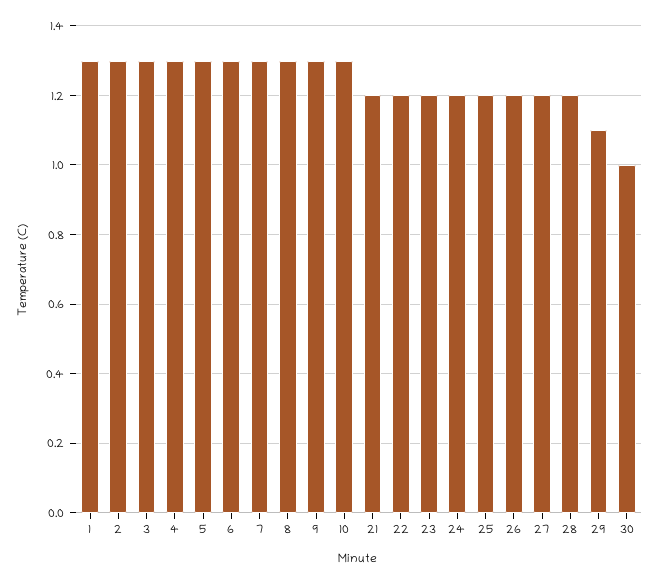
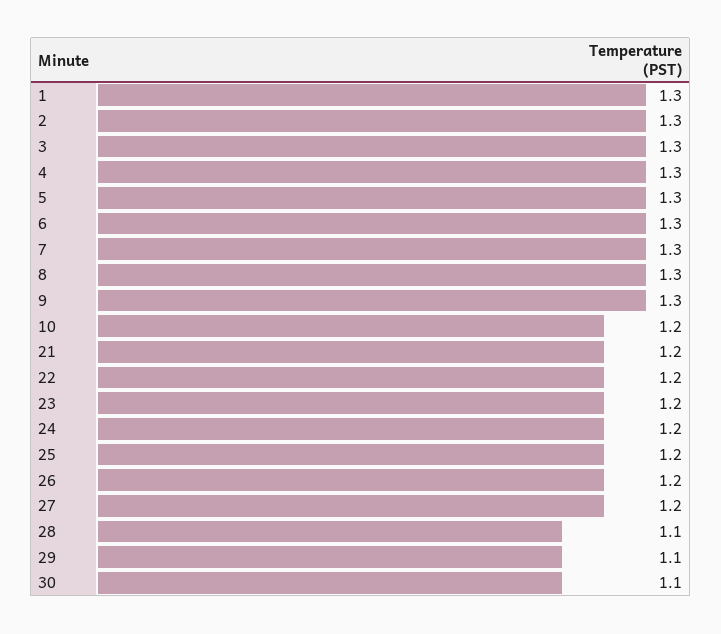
  {
    "1": 1.3,
    "2": 1.3,
    "3": 1.3,
    "4": 1.3,
    "5": 1.3,
    "6": 1.3,
    "7": 1.3,
    "8": 1.3,
    "9": 1.3,
-   "10": 1.3,
+   "10": 1.2,
    "21": 1.2,
    "22": 1.2,
    "23": 1.2,
    "24": 1.2,
    "25": 1.2,
    "26": 1.2,
    "27": 1.2,
-   "28": 1.2,
+   "28": 1.1,
    "29": 1.1,
-   "30": 1
+   "30": 1.1
  }

